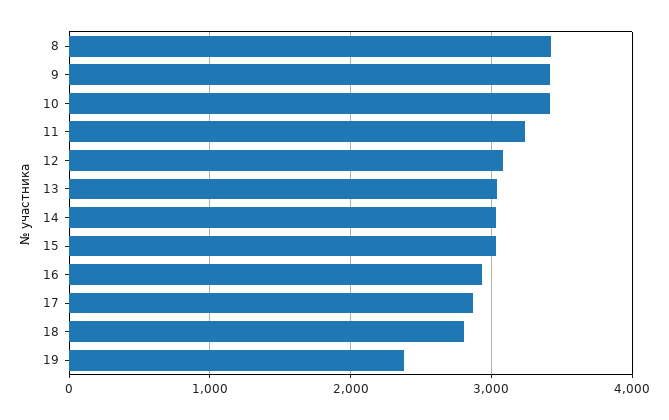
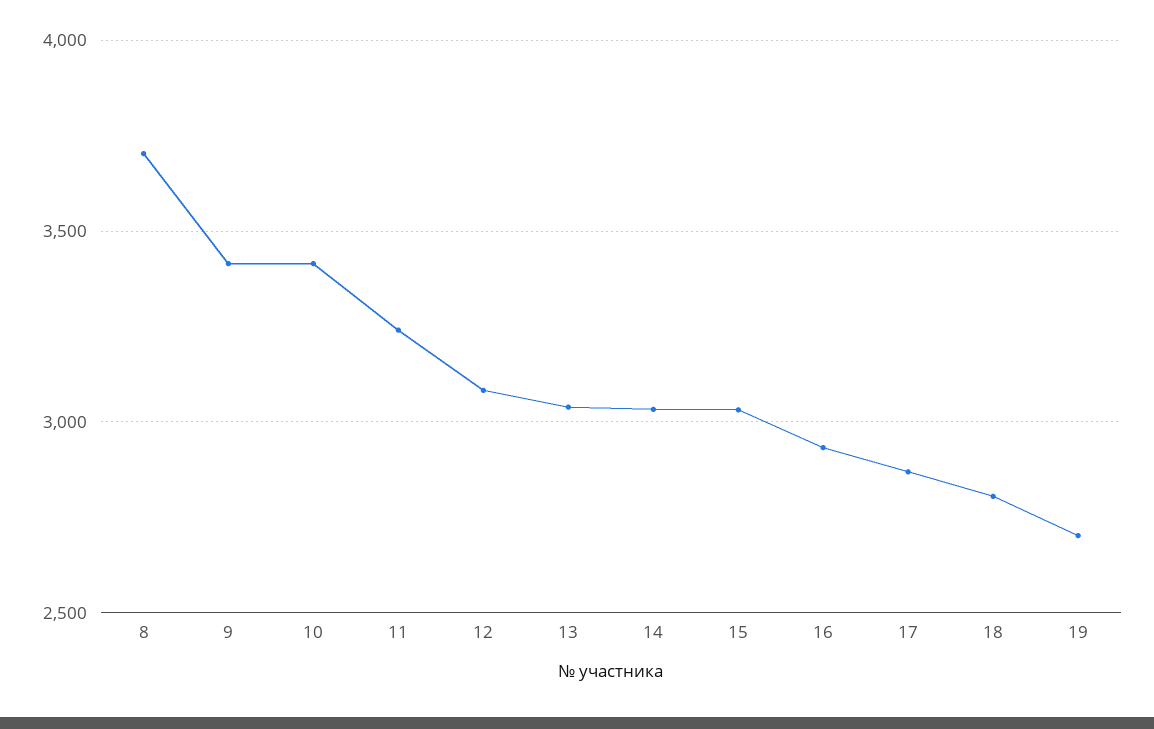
  {
-   "8": 3400,
+   "8": 3700,
    "9": 3400,
    "10": 3400,
    "11": 3250,
    "12": 3100,
    "13": 3050,
    "14": 3050,
    "15": 3050,
    "16": 2950,
    "17": 2850,
    "18": 2800,
-   "19": 2400
+   "19": 2700
  }

